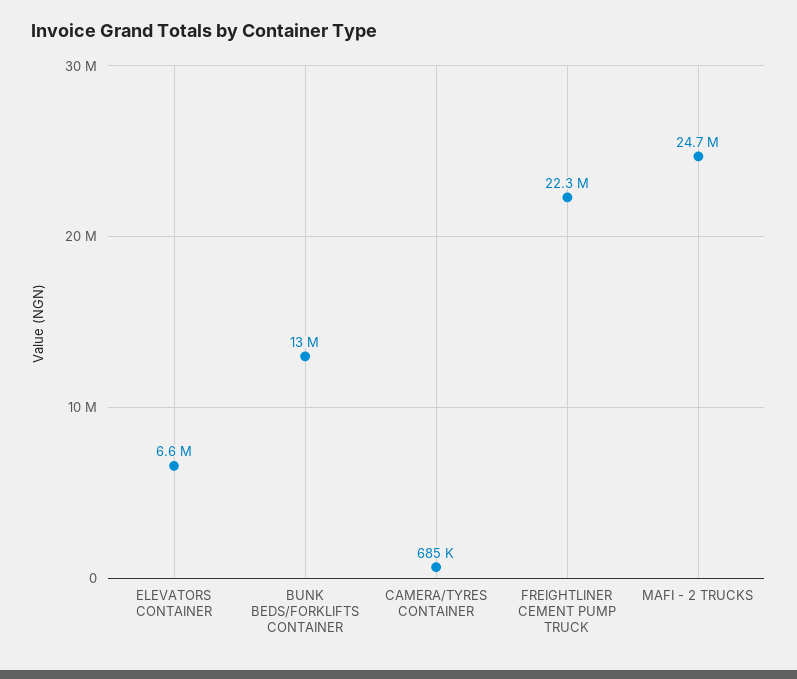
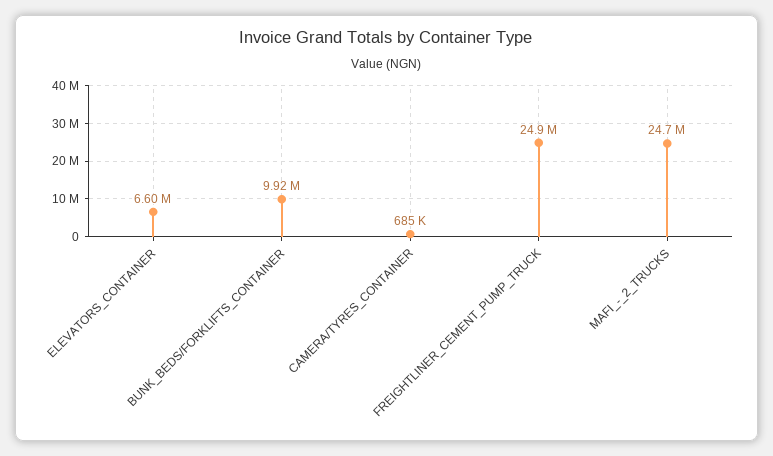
  {
    "ELEVATORS CONTAINER": 6600000,
-   "BUNK BEDS/FORKLIFTS CONTAINER": 13000000,
+   "BUNK BEDS/FORKLIFTS CONTAINER": 9920000,
    "CAMERA/TYRES CONTAINER": 685000,
-   "FREIGHTLINER CEMENT PUMP TRUCK": 22300000,
+   "FREIGHTLINER CEMENT PUMP TRUCK": 24900000,
    "MAFI - 2 TRUCKS": 24700000
  }

